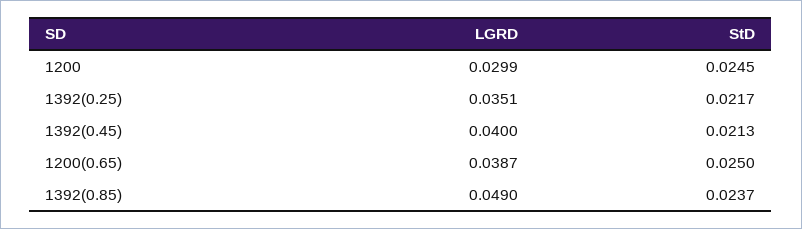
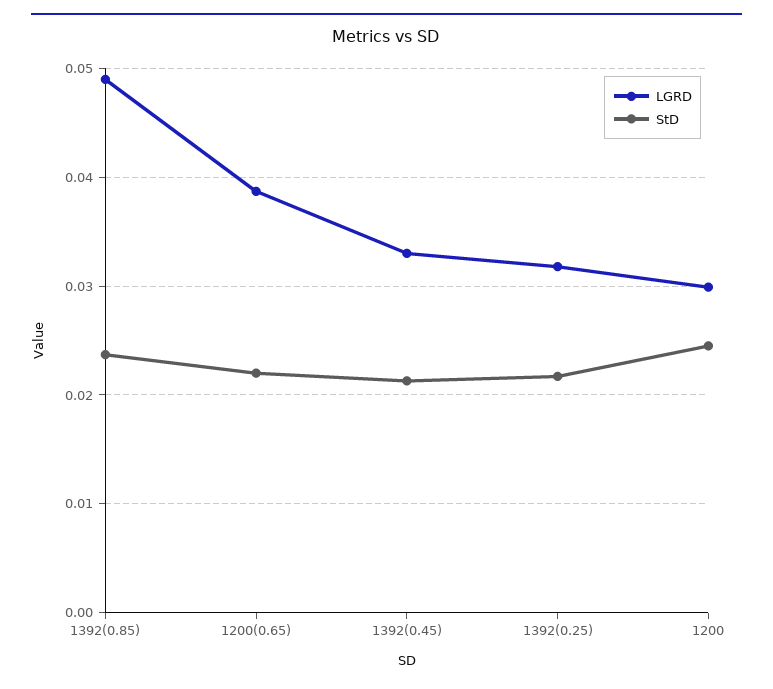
  {
    "LGRD": {
      "1200": 0.0299,
-     "1392(0.25)": 0.0351,
+     "1392(0.25)": 0.032,
-     "1392(0.45)": 0.04,
+     "1392(0.45)": 0.033,
      "1200(0.65)": 0.0387,
      "1392(0.85)": 0.049
    },
    "StD": {
      "1200": 0.0245,
      "1392(0.25)": 0.0217,
      "1392(0.45)": 0.0213,
-     "1200(0.65)": 0.025,
+     "1200(0.65)": 0.022,
      "1392(0.85)": 0.0237
    }
  }

